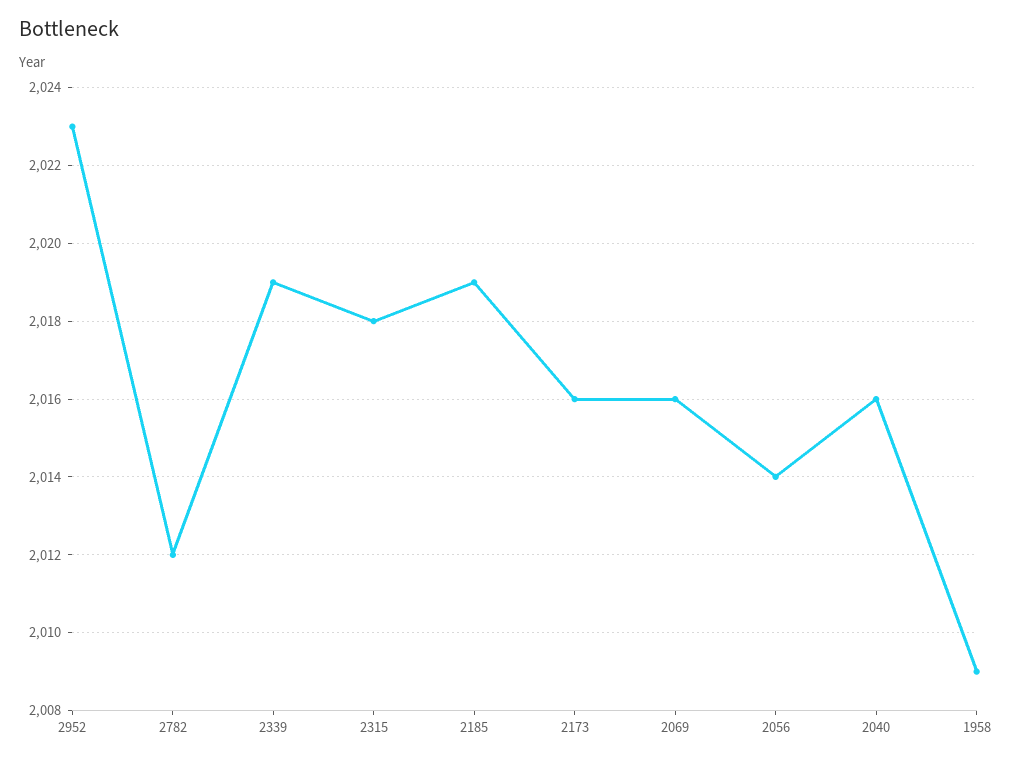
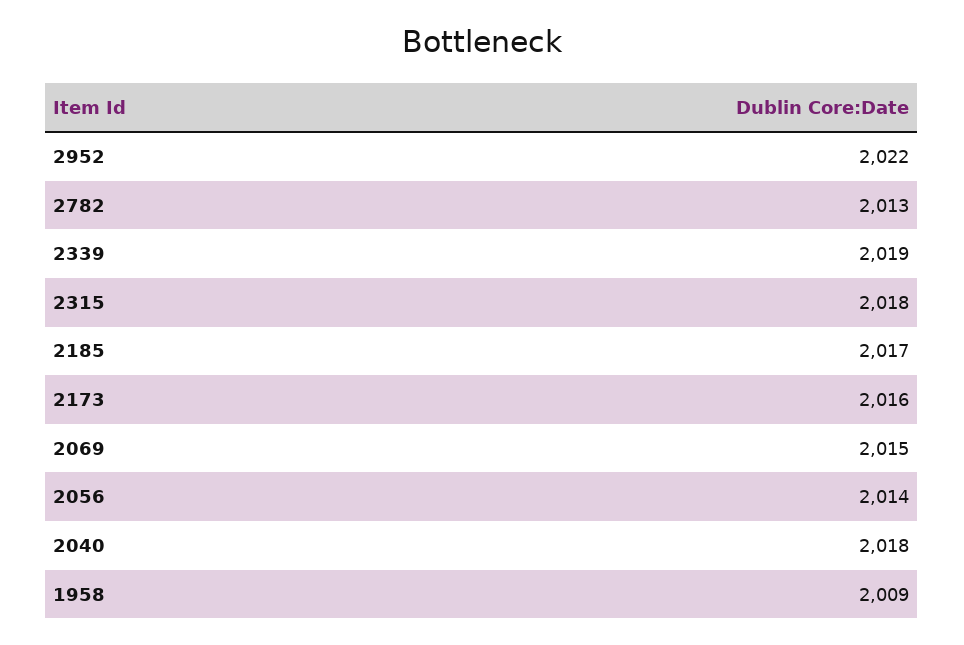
  {
-   "2952": 2023,
+   "2952": 2022,
-   "2782": 2012,
+   "2782": 2013,
    "2339": 2019,
    "2315": 2018,
-   "2185": 2019,
+   "2185": 2017,
    "2173": 2016,
-   "2069": 2016,
+   "2069": 2015,
    "2056": 2014,
-   "2040": 2016,
+   "2040": 2018,
    "1958": 2009
  }

